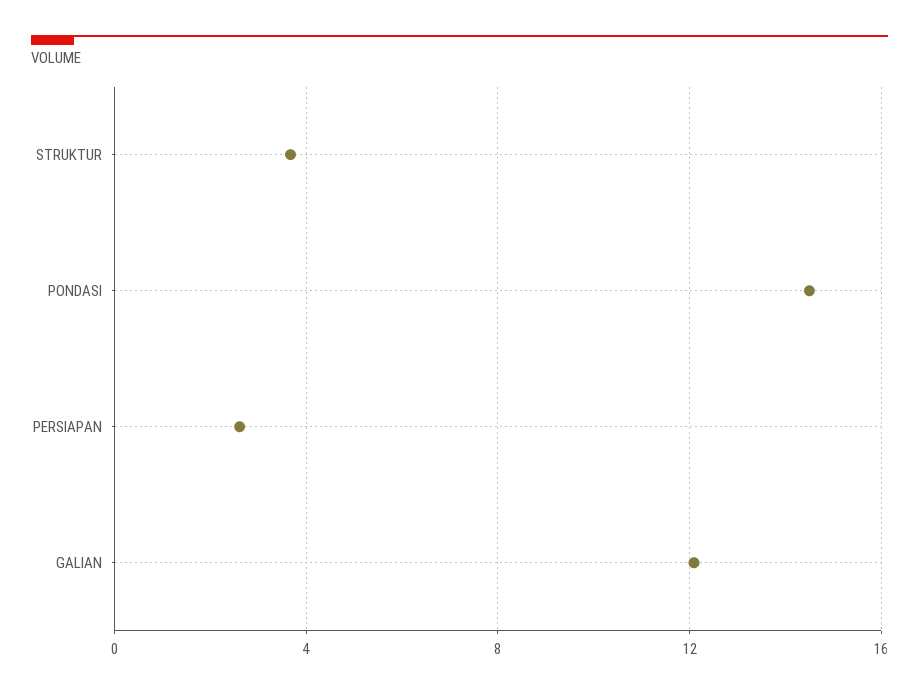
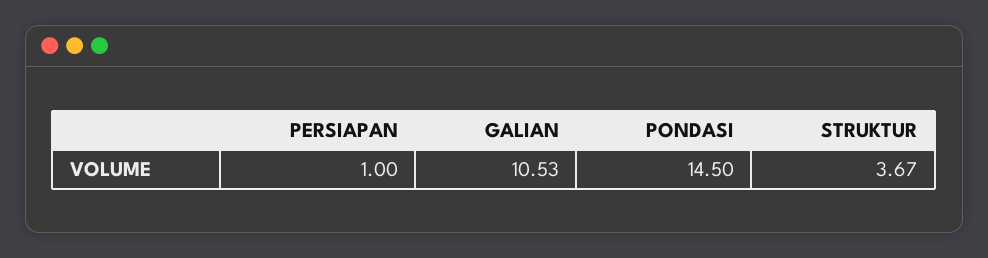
  {
    "STRUKTUR": 3.67,
    "PONDASI": 14.5,
-   "PERSIAPAN": 2.5,
+   "PERSIAPAN": 1,
-   "GALIAN": 12
+   "GALIAN": 10.53
  }

